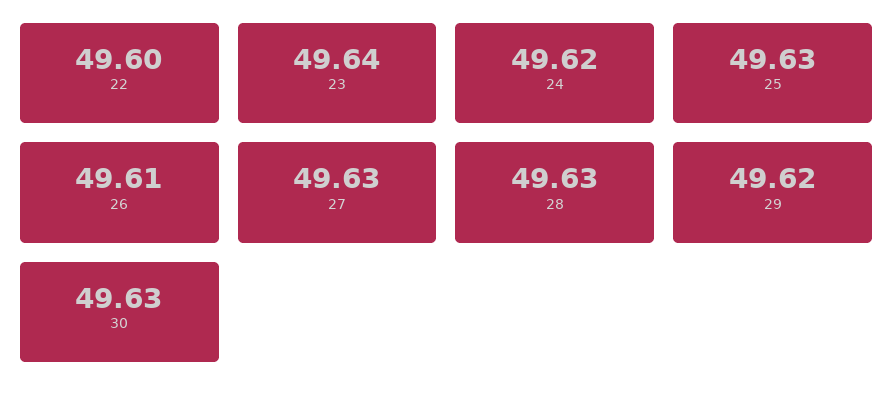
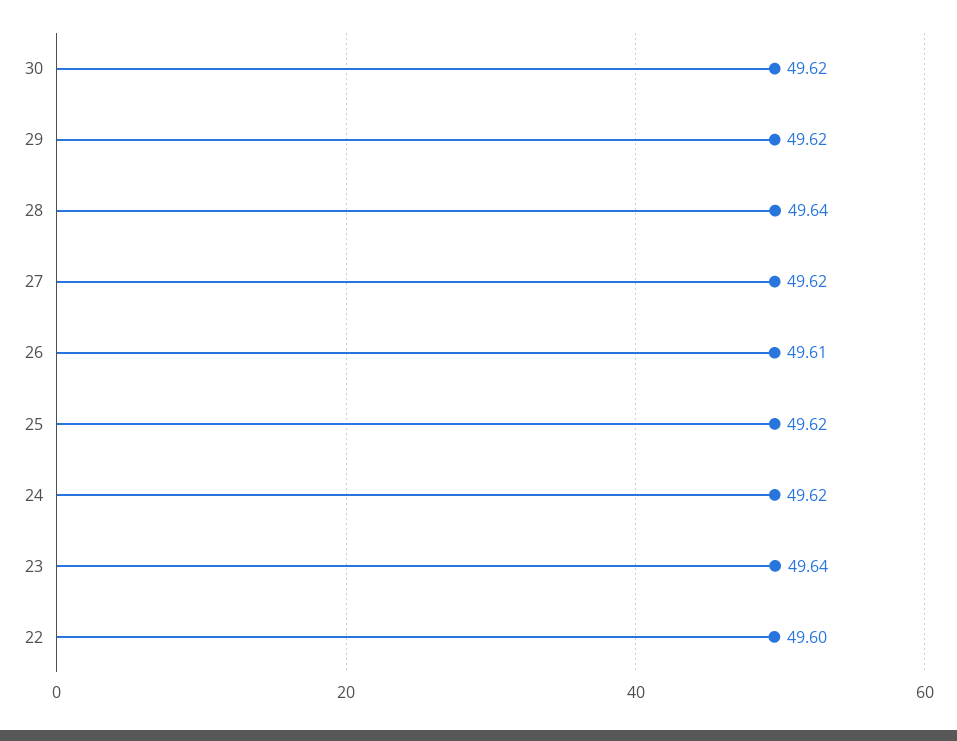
  {
    "22": 49.6,
    "23": 49.64,
    "24": 49.62,
-   "25": 49.63,
+   "25": 49.62,
    "26": 49.61,
-   "27": 49.63,
+   "27": 49.62,
-   "28": 49.63,
+   "28": 49.64,
    "29": 49.62,
-   "30": 49.63
+   "30": 49.62
  }

